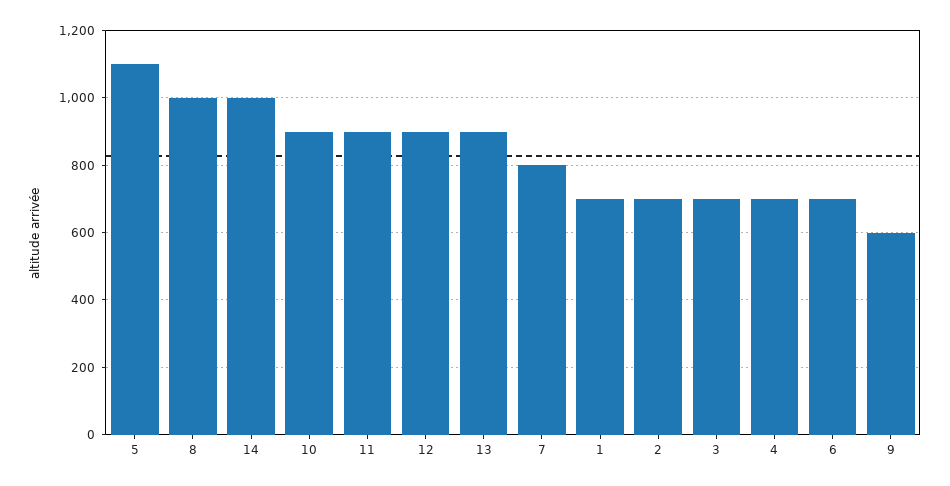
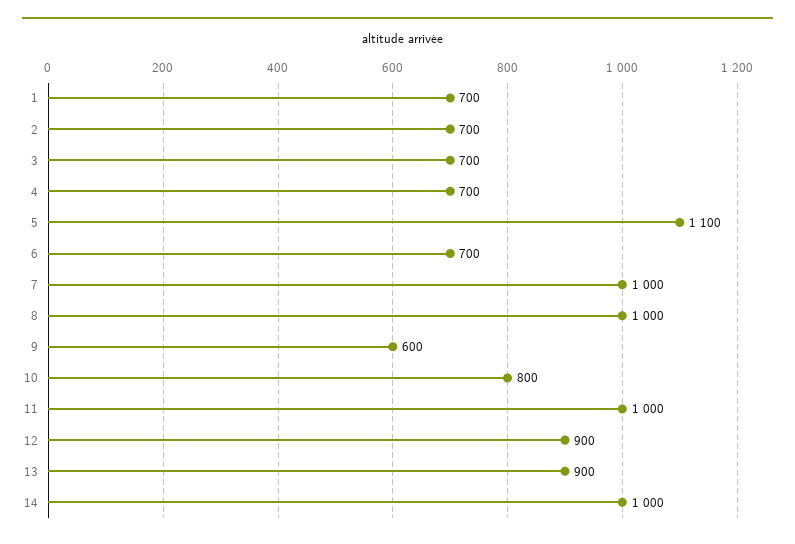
  {
    "5": 1100,
    "8": 1000,
    "14": 1000,
-   "10": 900,
+   "10": 800,
-   "11": 900,
+   "11": 1000,
    "12": 900,
    "13": 900,
-   "7": 800,
+   "7": 1000,
    "1": 700,
    "2": 700,
    "3": 700,
    "4": 700,
    "6": 700,
    "9": 600
  }

